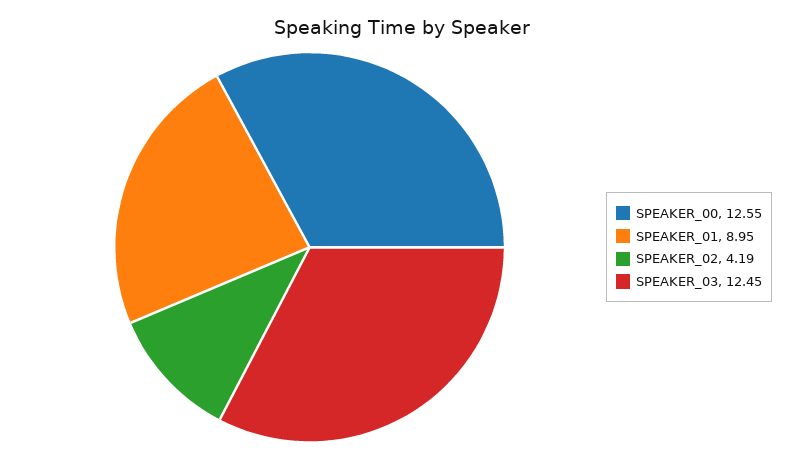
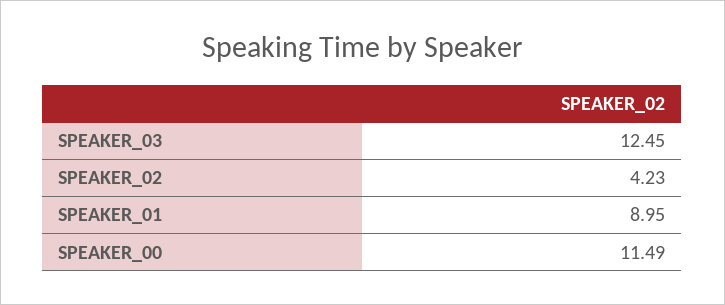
  {
-   "SPEAKER_00": 12.55,
+   "SPEAKER_00": 11.49,
    "SPEAKER_01": 8.95,
-   "SPEAKER_02": 4.19,
+   "SPEAKER_02": 4.23,
    "SPEAKER_03": 12.45
  }

